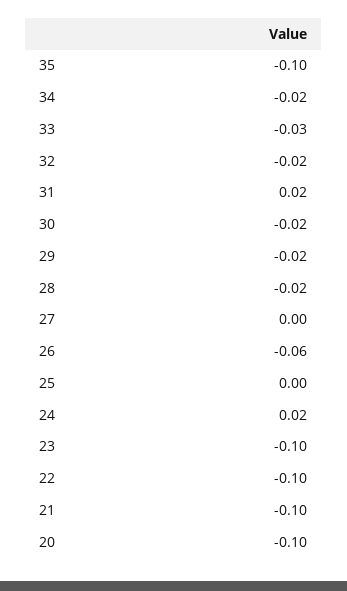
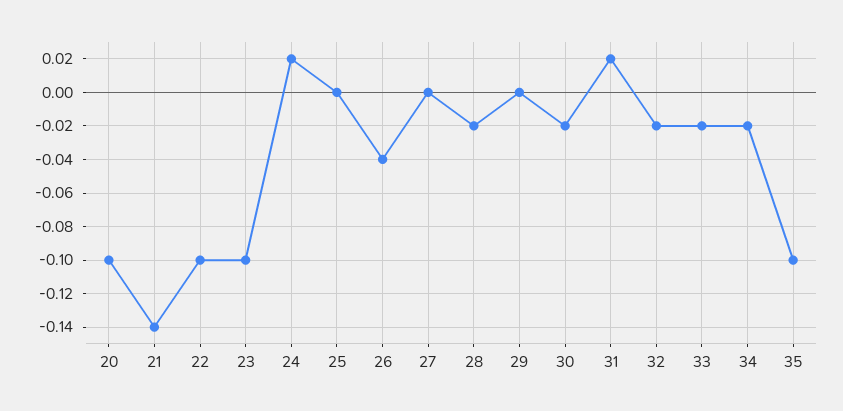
  {
    "35": -0.1,
    "34": -0.02,
-   "33": -0.03,
+   "33": -0.02,
    "32": -0.02,
    "31": 0.02,
    "30": -0.02,
-   "29": -0.02,
+   "29": 0,
    "28": -0.02,
    "27": 0,
-   "26": -0.06,
+   "26": -0.04,
    "25": 0,
    "24": 0.02,
    "23": -0.1,
    "22": -0.1,
-   "21": -0.1,
+   "21": -0.14,
    "20": -0.1
  }

